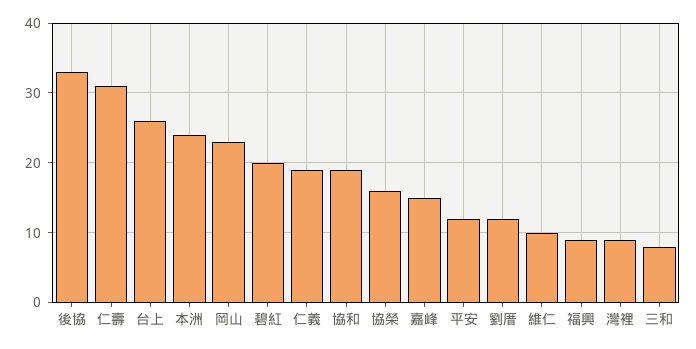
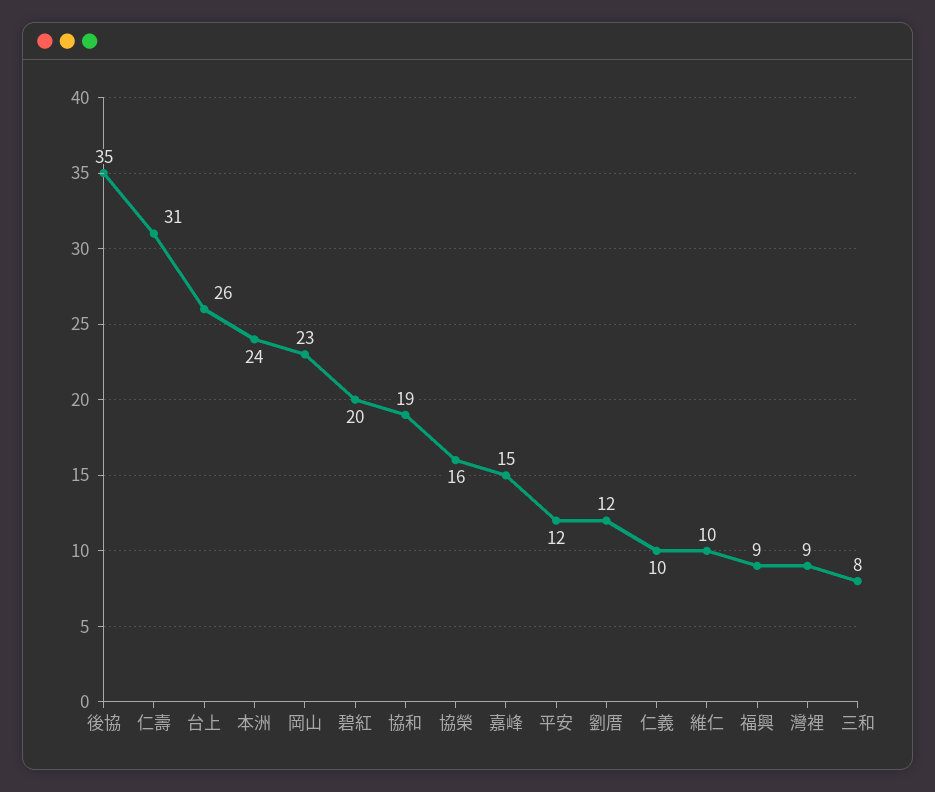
  {
-   "後協": 33,
+   "後協": 35,
    "仁壽": 31,
    "台上": 26,
    "本洲": 24,
    "岡山": 23,
    "碧紅": 20,
-   "仁義": 19,
+   "仁義": 10,
    "協和": 19,
    "協榮": 16,
    "嘉峰": 15,
    "平安": 12,
    "劉厝": 12,
    "維仁": 10,
    "福興": 9,
    "灣裡": 9,
    "三和": 8
  }

